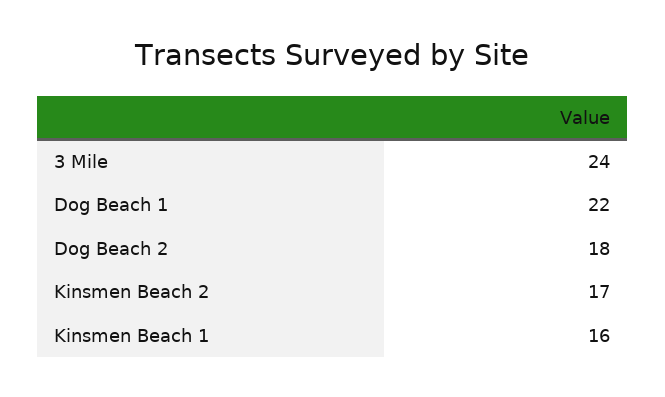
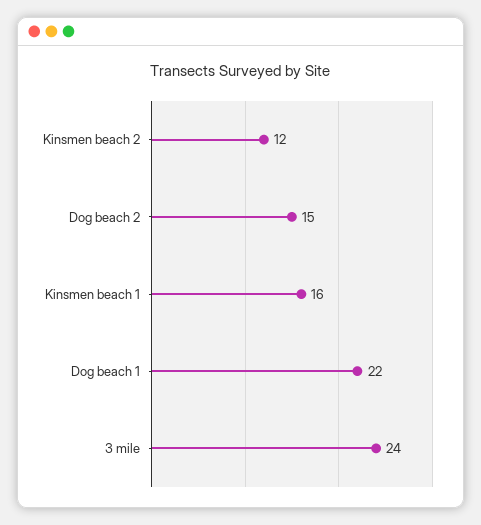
  {
    "3 Mile": 24,
    "Dog Beach 1": 22,
-   "Dog Beach 2": 18,
+   "Dog Beach 2": 15,
-   "Kinsmen Beach 2": 17,
+   "Kinsmen Beach 2": 12,
    "Kinsmen Beach 1": 16
  }

